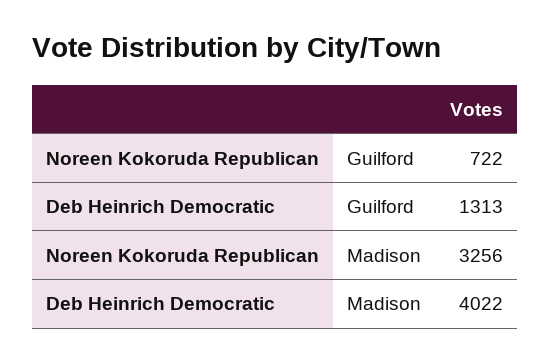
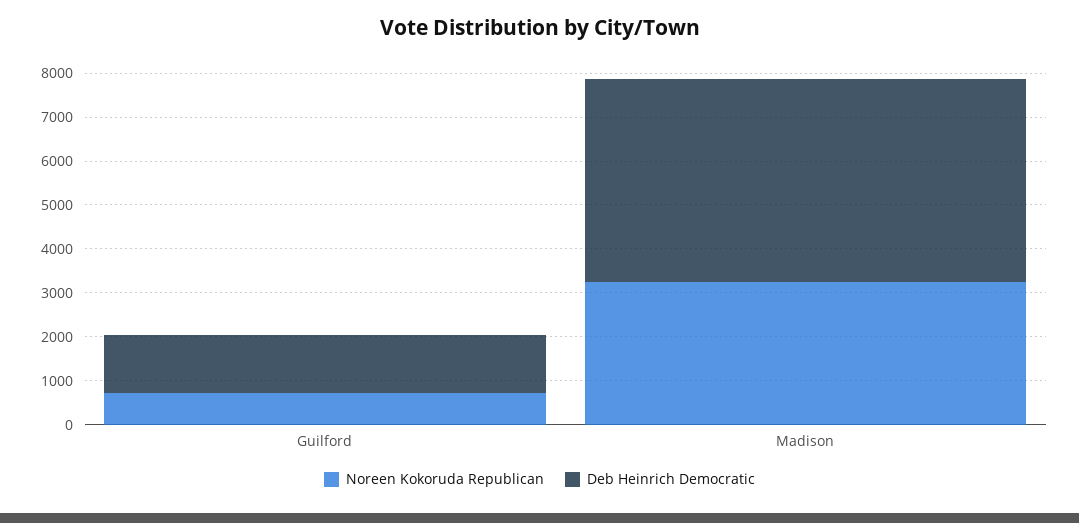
  {
    "Noreen Kokoruda Republican": {
      "Guilford": 722,
      "Madison": 3256
    },
    "Deb Heinrich Democratic": {
      "Guilford": 1313,
-     "Madison": 4022
+     "Madison": 4600
    }
  }

